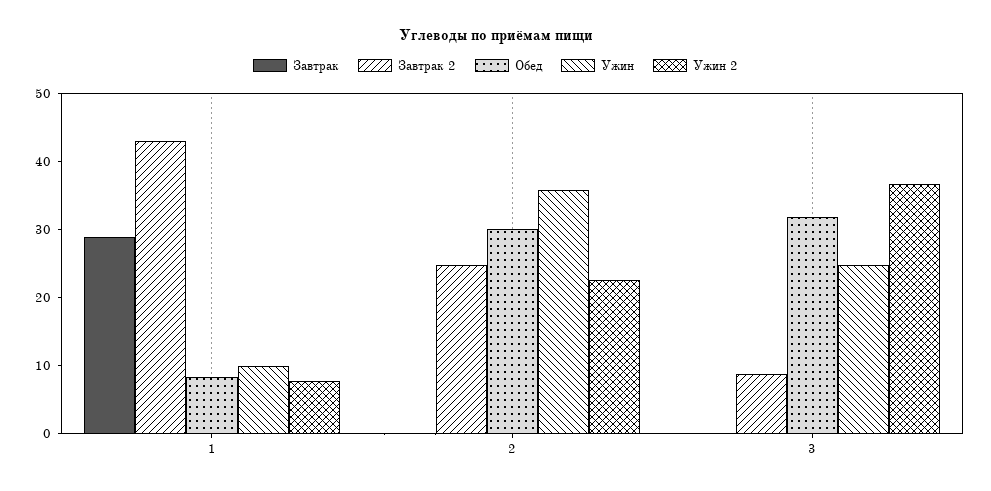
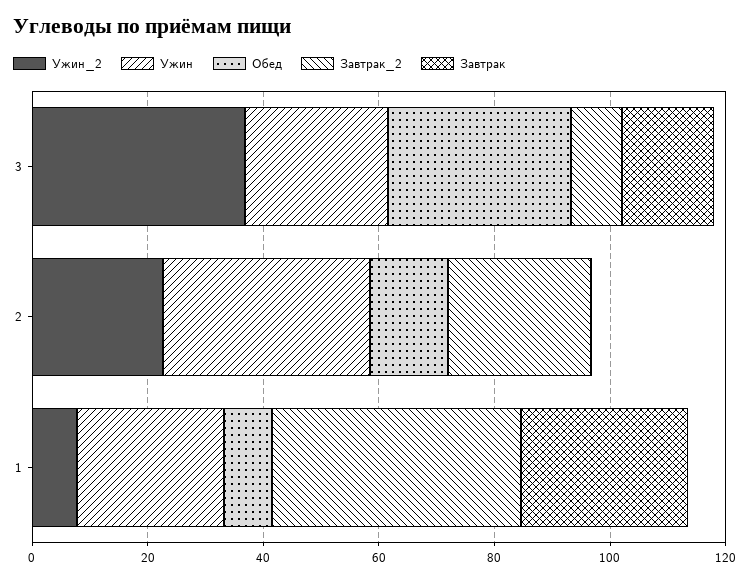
  {
    "Завтрак": {
      "1": 28,
      "2": 0,
-     "3": 0
+     "3": 15
    },
    "Завтрак 2": {
      "1": 44,
      "2": 24,
      "3": 8
    },
    "Обед": {
      "1": 8,
-     "2": 30,
+     "2": 15,
      "3": 32
    },
    "Ужин": {
-     "1": 10,
+     "1": 25,
      "2": 36,
      "3": 24
    },
    "Ужин 2": {
      "1": 8,
      "2": 22,
      "3": 36
    }
  }

